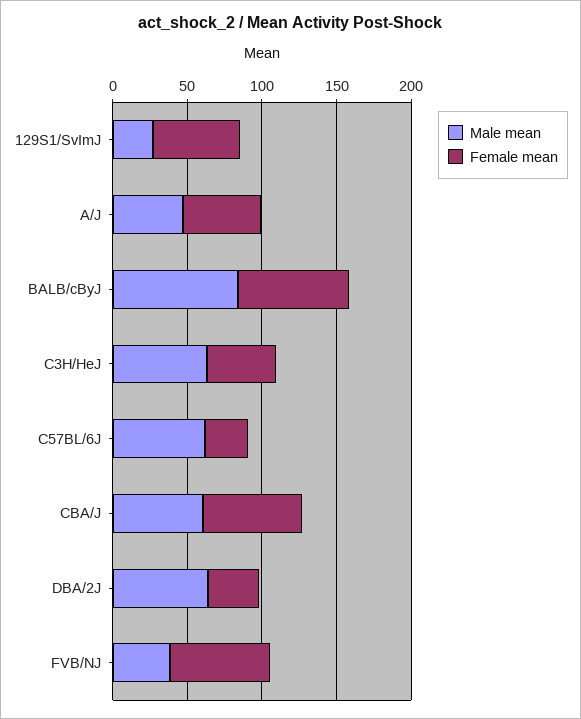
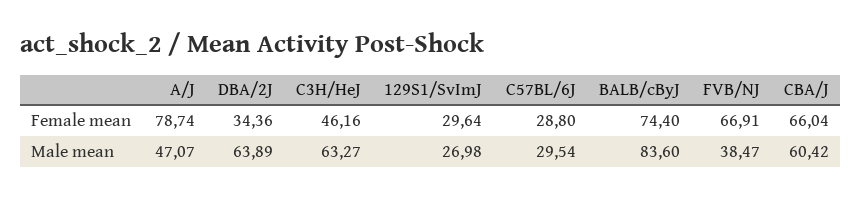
  {
    "Male mean": {
      "129S1/SvImJ": 26.98,
      "A/J": 47.07,
      "BALB/cByJ": 83.6,
      "C3H/HeJ": 63.27,
-     "C57BL/6J": 60,
+     "C57BL/6J": 29.54,
      "CBA/J": 60.42,
      "DBA/2J": 63.89,
      "FVB/NJ": 38.47
    },
    "Female mean": {
-     "129S1/SvImJ": 60,
+     "129S1/SvImJ": 29.64,
-     "A/J": 50,
+     "A/J": 78.74,
      "BALB/cByJ": 74.4,
      "C3H/HeJ": 46.16,
      "C57BL/6J": 28.8,
      "CBA/J": 66.04,
      "DBA/2J": 34.36,
      "FVB/NJ": 66.91
    }
  }

